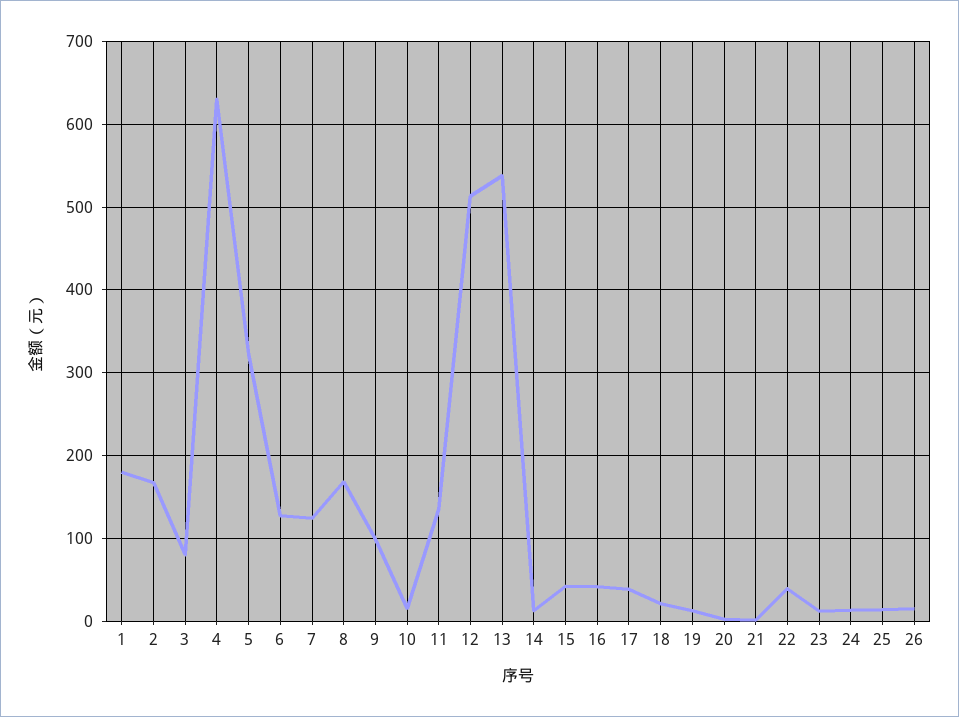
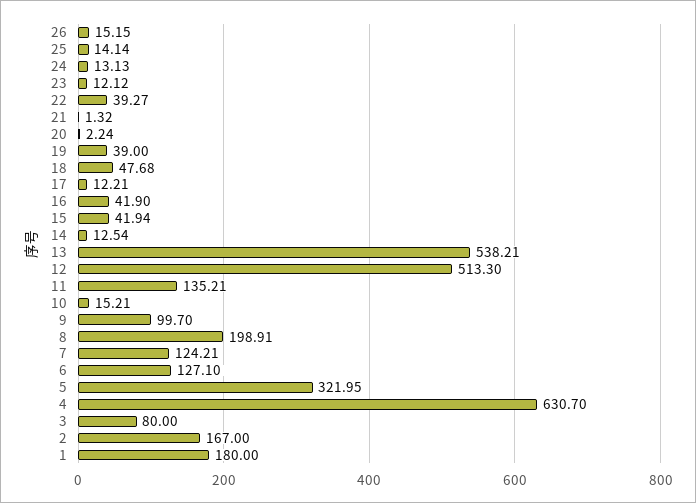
  {
    "1": 180,
    "2": 167,
    "3": 80,
    "4": 630.7,
    "5": 321.95,
    "6": 127.1,
    "7": 124.21,
-   "8": 170,
+   "8": 198.91,
    "9": 99.7,
    "10": 15.21,
    "11": 135.21,
    "12": 513.3,
    "13": 538.21,
    "14": 12.54,
    "15": 41.94,
    "16": 41.9,
-   "17": 40,
+   "17": 12.21,
-   "18": 20,
+   "18": 47.68,
-   "19": 10,
+   "19": 39,
    "20": 2.24,
    "21": 1.32,
    "22": 39.27,
    "23": 12.12,
    "24": 13.13,
    "25": 14.14,
    "26": 15.15
  }

